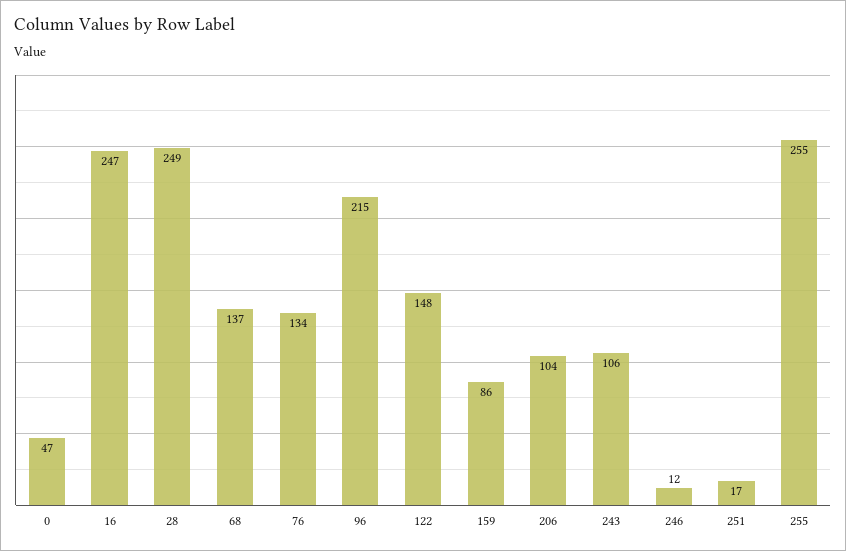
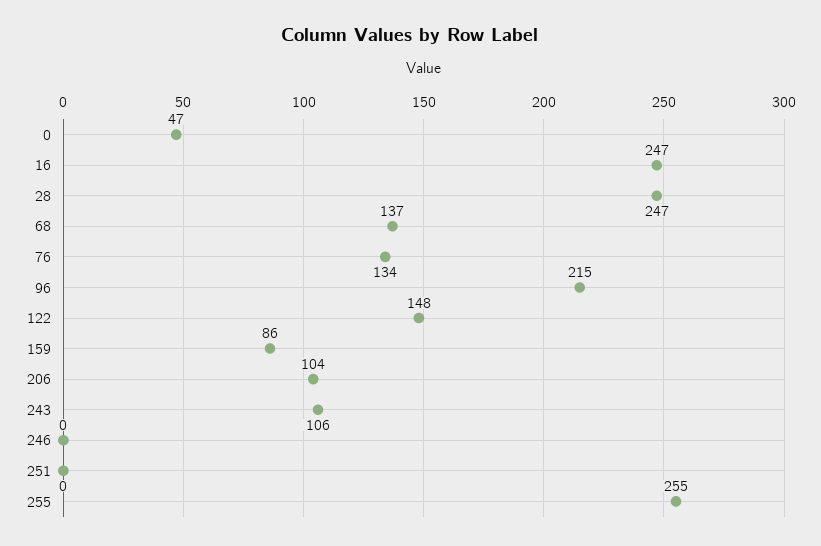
  {
    "0": 47,
    "16": 247,
-   "28": 249,
+   "28": 247,
    "68": 137,
    "76": 134,
    "96": 215,
    "122": 148,
    "159": 86,
    "206": 104,
    "243": 106,
-   "246": 12,
+   "246": 0,
-   "251": 17,
+   "251": 0,
    "255": 255
  }

